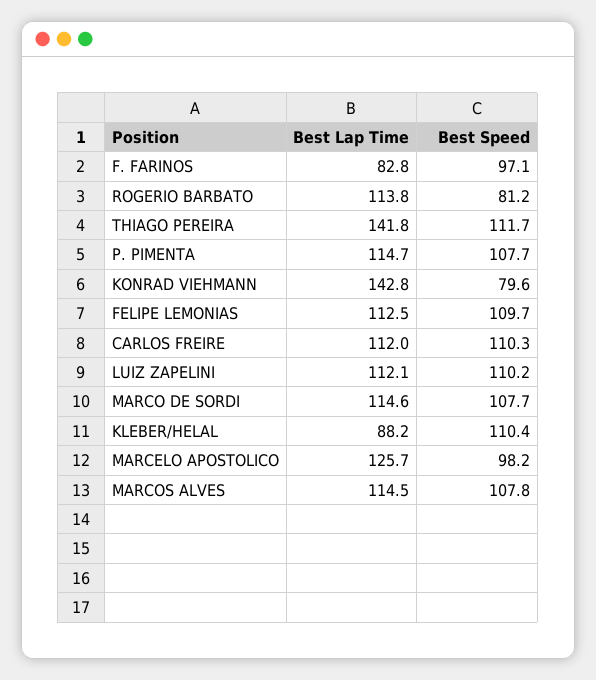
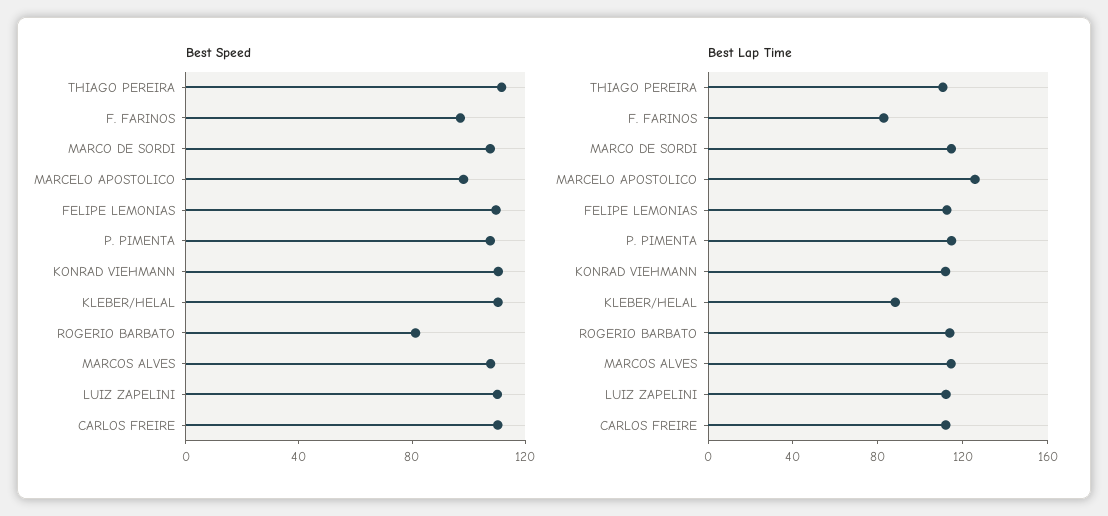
  {
    "Best Lap Time": {
      "F. FARINOS": 82.8,
      "ROGERIO BARBATO": 113.8,
-     "THIAGO PEREIRA": 141.8,
+     "THIAGO PEREIRA": 110,
      "P. PIMENTA": 114.7,
-     "KONRAD VIEHMANN": 142.8,
+     "KONRAD VIEHMANN": 110,
      "FELIPE LEMONIAS": 112.5,
      "CARLOS FREIRE": 112,
      "LUIZ ZAPELINI": 112.1,
      "MARCO DE SORDI": 114.6,
      "KLEBER/HELAL": 88.2,
      "MARCELO APOSTOLICO": 125.7,
      "MARCOS ALVES": 114.5
    },
    "Best Speed": {
      "F. FARINOS": 97.1,
      "ROGERIO BARBATO": 81.2,
      "THIAGO PEREIRA": 111.7,
      "P. PIMENTA": 107.7,
-     "KONRAD VIEHMANN": 79.6,
+     "KONRAD VIEHMANN": 110,
      "FELIPE LEMONIAS": 109.7,
      "CARLOS FREIRE": 110.3,
      "LUIZ ZAPELINI": 110.2,
      "MARCO DE SORDI": 107.7,
      "KLEBER/HELAL": 110.4,
      "MARCELO APOSTOLICO": 98.2,
      "MARCOS ALVES": 107.8
    }
  }

